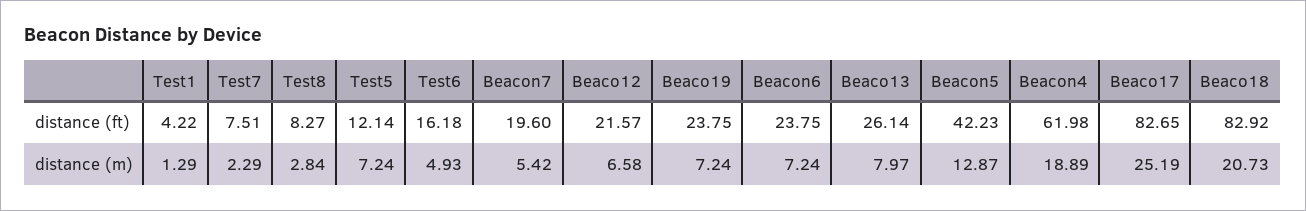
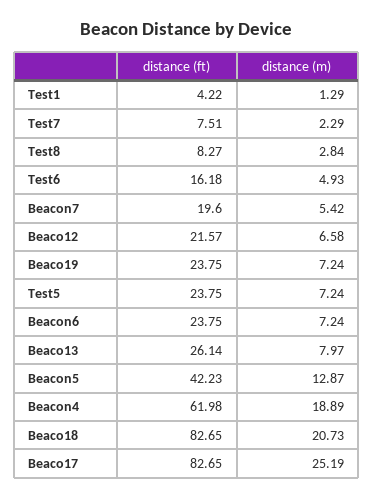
  {
    "Test1": {
      "distance (ft)": 4.22,
      "distance (m)": 1.29
    },
    "Test7": {
      "distance (ft)": 7.51,
      "distance (m)": 2.29
    },
    "Test8": {
      "distance (ft)": 8.27,
      "distance (m)": 2.84
    },
    "Test5": {
-     "distance (ft)": 12.14,
+     "distance (ft)": 23.75,
      "distance (m)": 7.24
    },
    "Test6": {
      "distance (ft)": 16.18,
      "distance (m)": 4.93
    },
    "Beacon7": {
      "distance (ft)": 19.6,
      "distance (m)": 5.42
    },
    "Beaco12": {
      "distance (ft)": 21.57,
      "distance (m)": 6.58
    },
    "Beaco19": {
      "distance (ft)": 23.75,
      "distance (m)": 7.24
    },
    "Beacon6": {
      "distance (ft)": 23.75,
      "distance (m)": 7.24
    },
    "Beaco13": {
      "distance (ft)": 26.14,
      "distance (m)": 7.97
    },
    "Beacon5": {
      "distance (ft)": 42.23,
      "distance (m)": 12.87
    },
    "Beacon4": {
      "distance (ft)": 61.98,
      "distance (m)": 18.89
    },
    "Beaco17": {
      "distance (ft)": 82.65,
      "distance (m)": 25.19
    },
    "Beaco18": {
-     "distance (ft)": 82.92,
+     "distance (ft)": 82.65,
      "distance (m)": 20.73
    }
  }

